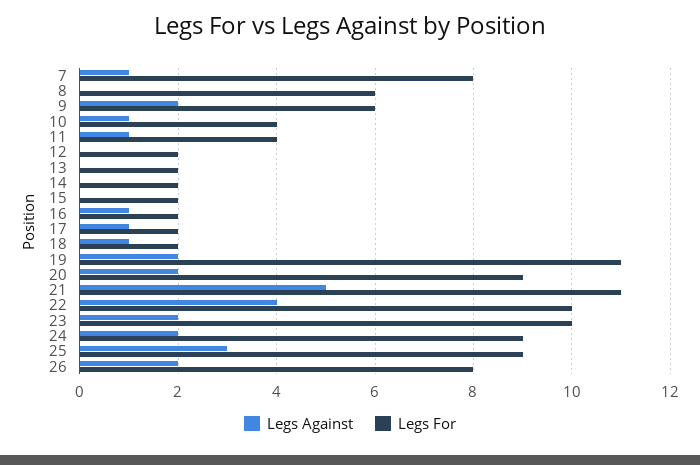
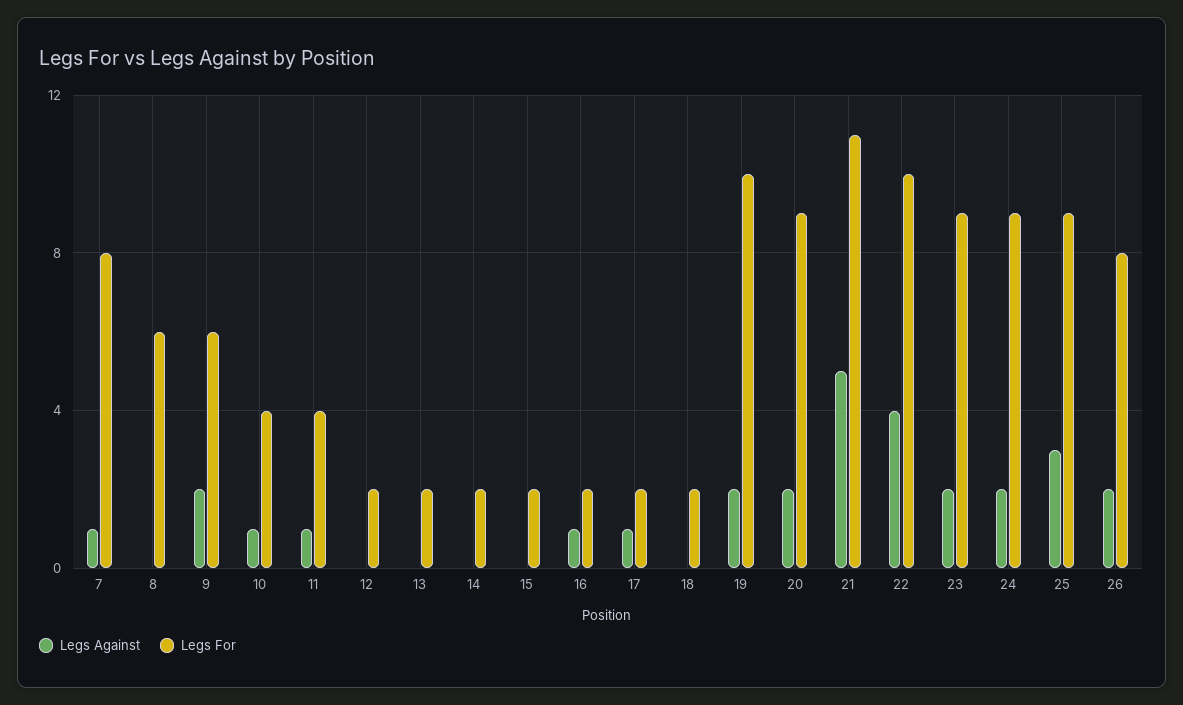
  {
    "Legs Against": {
      "7": 1,
      "8": 0,
      "9": 2,
      "10": 1,
      "11": 1,
      "12": 0,
      "13": 0,
      "14": 0,
      "15": 0,
      "16": 1,
      "17": 1,
-     "18": 1,
+     "18": 0,
      "19": 2,
      "20": 2,
      "21": 5,
      "22": 4,
      "23": 2,
      "24": 2,
      "25": 3,
      "26": 2
    },
    "Legs For": {
      "7": 8,
      "8": 6,
      "9": 6,
      "10": 4,
      "11": 4,
      "12": 2,
      "13": 2,
      "14": 2,
      "15": 2,
      "16": 2,
      "17": 2,
      "18": 2,
-     "19": 11,
+     "19": 10,
      "20": 9,
      "21": 11,
      "22": 10,
-     "23": 10,
+     "23": 9,
      "24": 9,
      "25": 9,
      "26": 8
    }
  }

